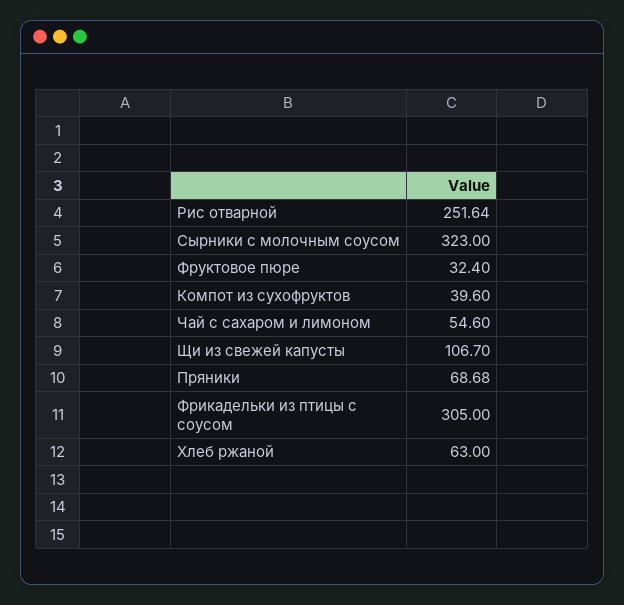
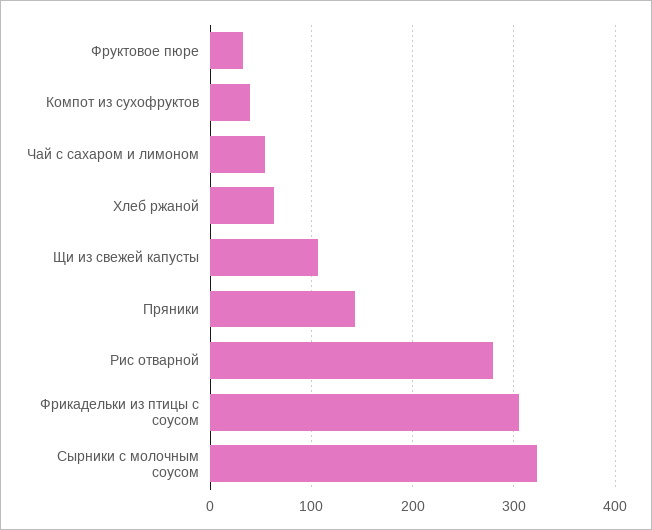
  {
-   "Рис отварной": 251.64,
+   "Рис отварной": 280,
    "Сырники с молочным соусом": 323,
    "Фруктовое пюре": 32.4,
    "Компот из сухофруктов": 39.6,
    "Чай с сахаром и лимоном": 54.6,
    "Щи из свежей капусты": 106.7,
-   "Пряники": 68.68,
+   "Пряники": 140,
    "Фрикадельки из птицы с соусом": 305,
    "Хлеб ржаной": 63
  }

